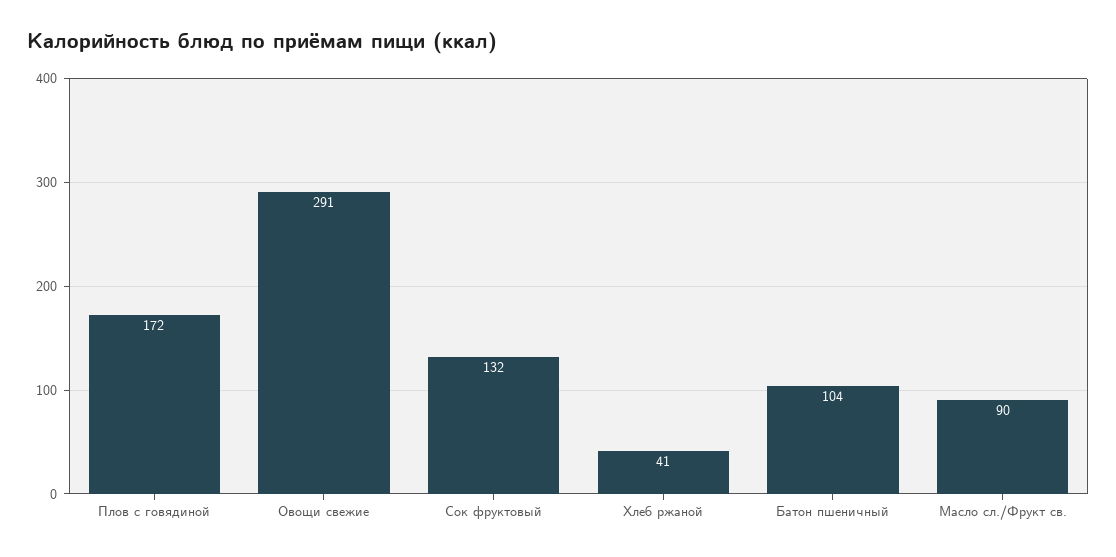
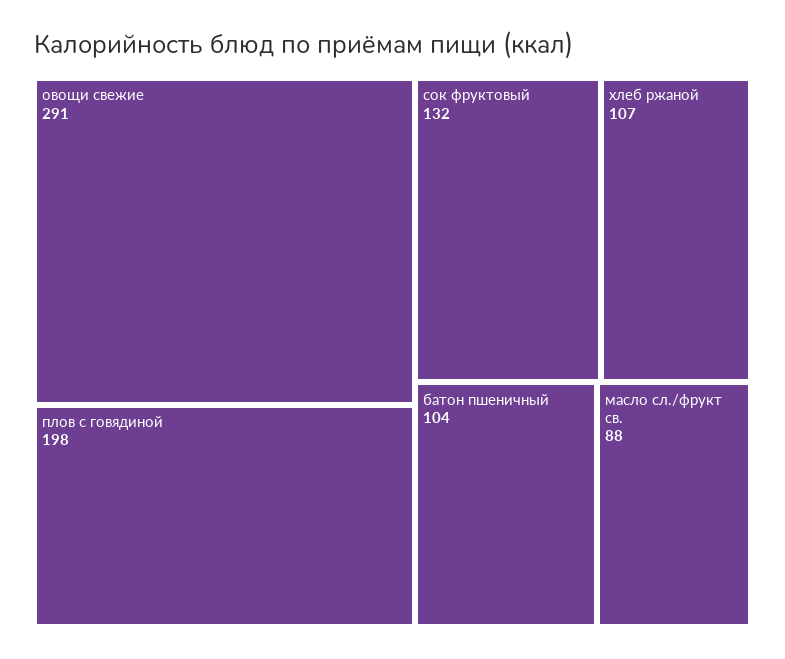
  {
-   "Плов с говядиной": 172,
+   "Плов с говядиной": 198,
    "Овощи свежие": 291,
    "Сок фруктовый": 132,
-   "Хлеб ржаной": 41,
+   "Хлеб ржаной": 107,
    "Батон пшеничный": 104,
-   "Масло сл./Фрукт св.": 90
+   "Масло сл./Фрукт св.": 88
  }

